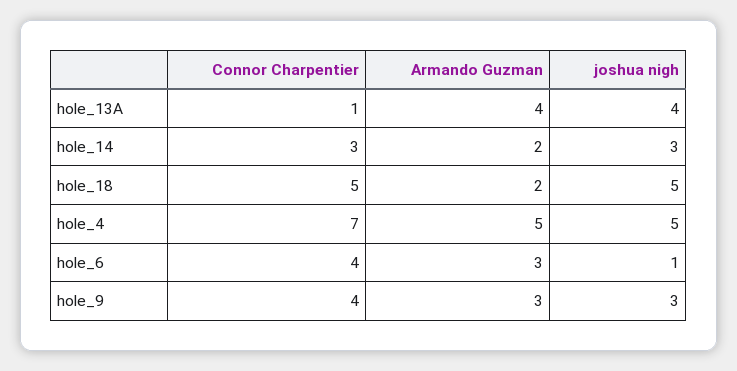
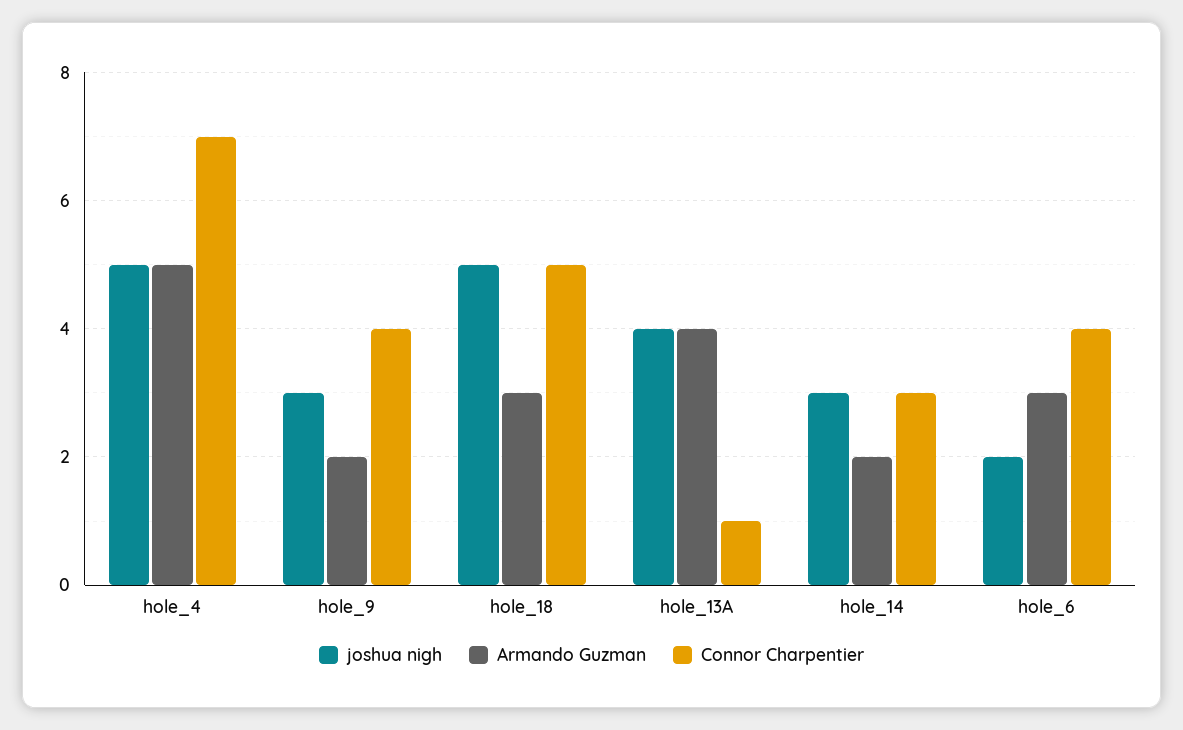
  {
    "Connor Charpentier": {
      "hole_13A": 1,
      "hole_14": 3,
      "hole_18": 5,
      "hole_4": 7,
      "hole_6": 4,
      "hole_9": 4
    },
    "Armando Guzman": {
      "hole_13A": 4,
      "hole_14": 2,
-     "hole_18": 2,
+     "hole_18": 3,
      "hole_4": 5,
      "hole_6": 3,
-     "hole_9": 3
+     "hole_9": 2
    },
    "joshua nigh": {
      "hole_13A": 4,
      "hole_14": 3,
      "hole_18": 5,
      "hole_4": 5,
-     "hole_6": 1,
+     "hole_6": 2,
      "hole_9": 3
    }
  }

